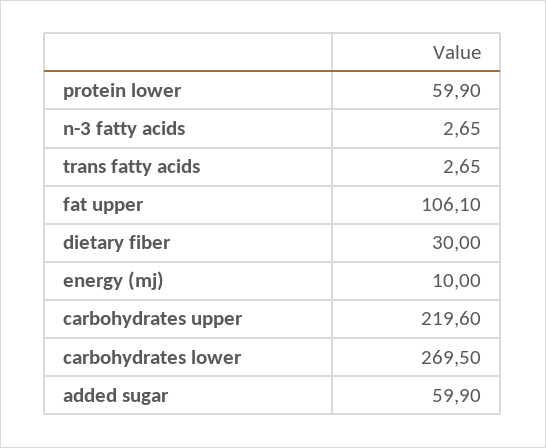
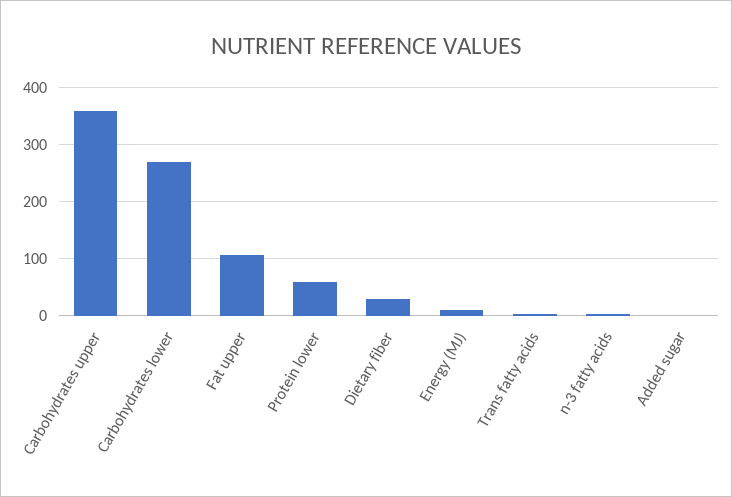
  {
    "protein lower": 59.9,
    "n-3 fatty acids": 2.65,
    "trans fatty acids": 2.65,
    "fat upper": 106.1,
    "dietary fiber": 30,
    "energy (mj)": 10,
-   "carbohydrates upper": 219.6,
+   "carbohydrates upper": 360,
    "carbohydrates lower": 269.5,
-   "added sugar": 59.9
+   "added sugar": 0
  }

